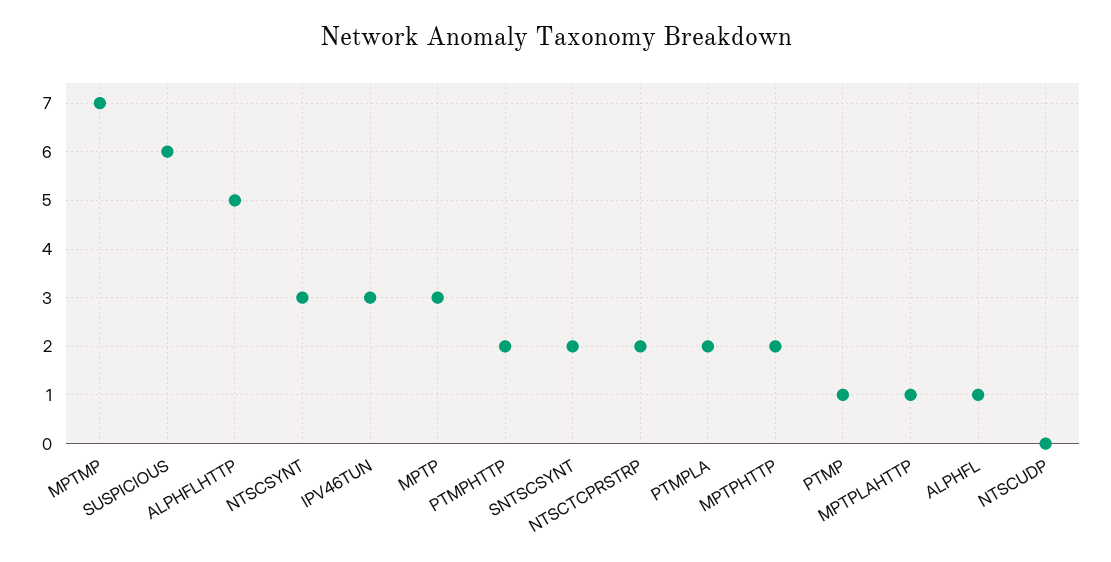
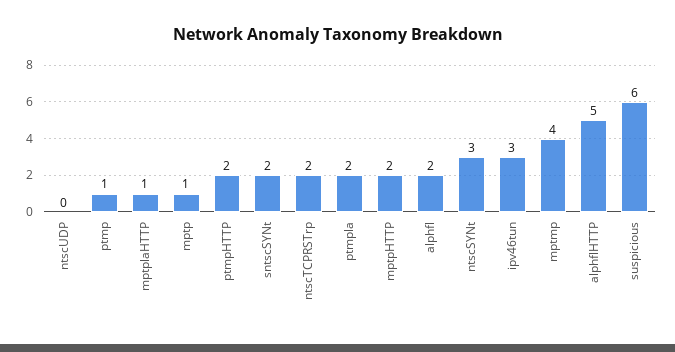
  {
-   "MPTMP": 7,
+   "MPTMP": 4,
    "SUSPICIOUS": 6,
    "ALPHFLHTTP": 5,
    "NTSCSYNT": 3,
    "IPV46TUN": 3,
-   "MPTP": 3,
+   "MPTP": 1,
    "PTMPHTTP": 2,
    "SNTSCSYNT": 2,
    "NTSCTCPRSTRP": 2,
    "PTMPLA": 2,
    "MPTPHTTP": 2,
    "PTMP": 1,
    "MPTPLAHTTP": 1,
-   "ALPHFL": 1,
+   "ALPHFL": 2,
    "NTSCUDP": 0
  }

